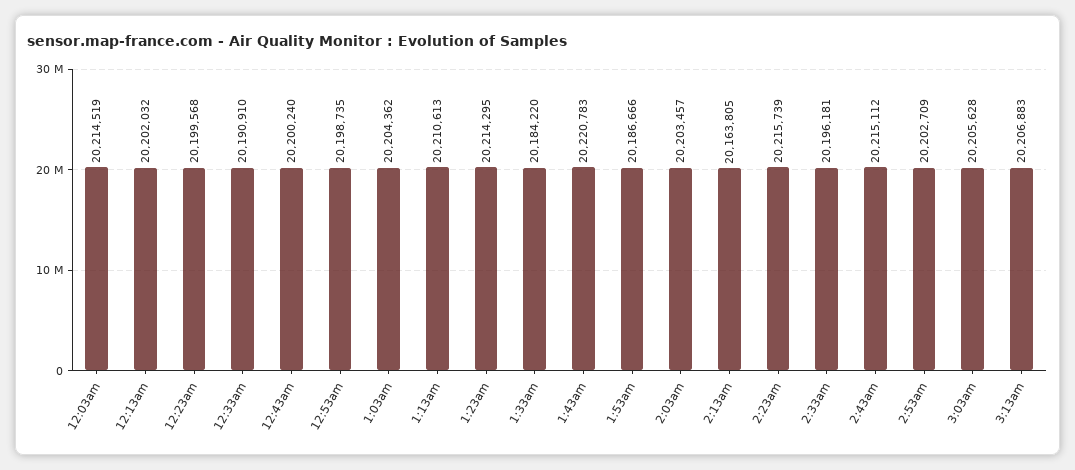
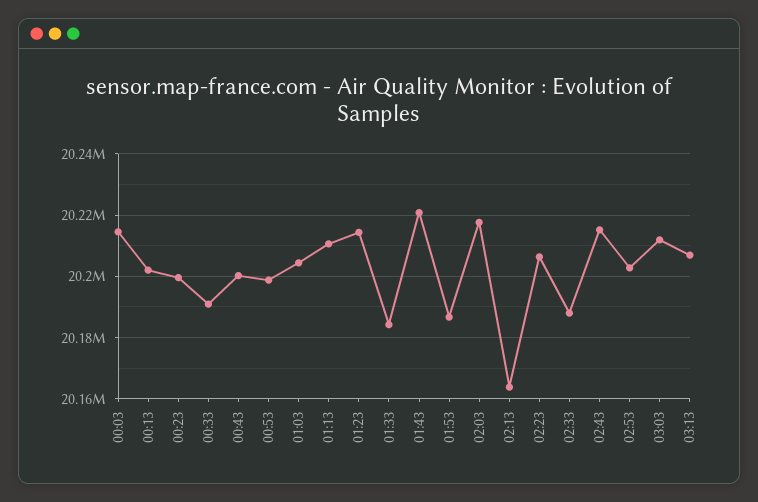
  {
    "12:03am": 20214519,
    "12:13am": 20202032,
    "12:23am": 20199568,
    "12:33am": 20190910,
    "12:43am": 20200240,
    "12:53am": 20198735,
    "1:03am": 20204362,
    "1:13am": 20210613,
    "1:23am": 20214295,
    "1:33am": 20184220,
    "1:43am": 20220783,
    "1:53am": 20186666,
-   "2:03am": 20203457,
+   "2:03am": 20218000,
    "2:13am": 20163805,
-   "2:23am": 20215739,
+   "2:23am": 20206000,
-   "2:33am": 20196181,
+   "2:33am": 20188000,
    "2:43am": 20215112,
    "2:53am": 20202709,
-   "3:03am": 20205628,
+   "3:03am": 20212000,
    "3:13am": 20206883
  }

